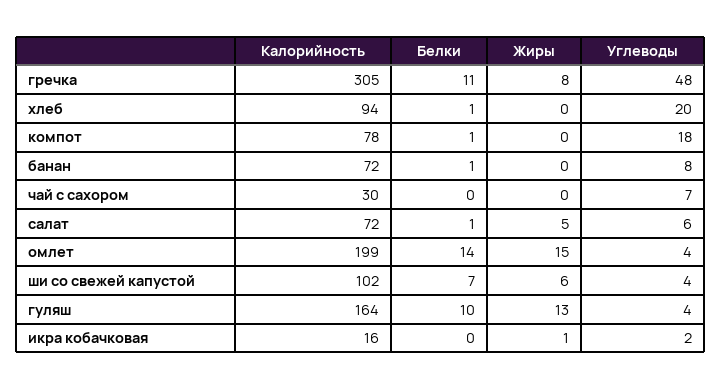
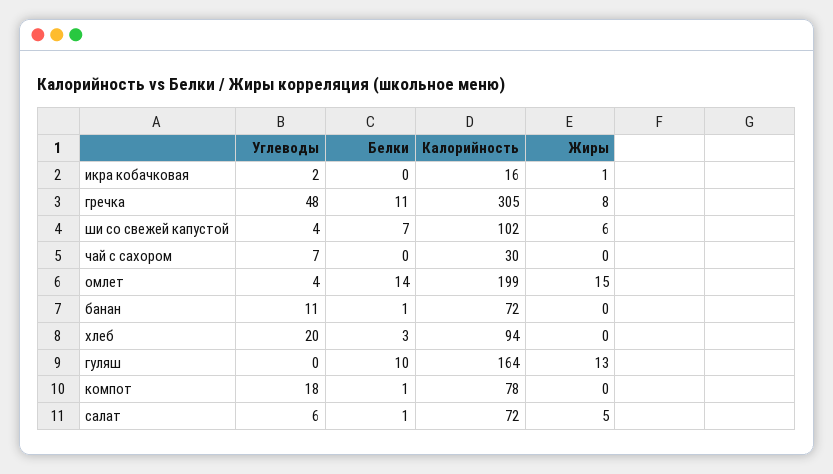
  {
    "Калорийность": {
      "гречка": 305,
      "хлеб": 94,
      "компот": 78,
      "банан": 72,
      "чай с сахором": 30,
      "салат": 72,
      "омлет": 199,
      "ши со свежей капустой": 102,
      "гуляш": 164,
      "икра кобачковая": 16
    },
    "Белки": {
      "гречка": 11,
-     "хлеб": 1,
+     "хлеб": 3,
      "компот": 1,
      "банан": 1,
      "чай с сахором": 0,
      "салат": 1,
      "омлет": 14,
      "ши со свежей капустой": 7,
      "гуляш": 10,
      "икра кобачковая": 0
    },
    "Жиры": {
      "гречка": 8,
      "хлеб": 0,
      "компот": 0,
      "банан": 0,
      "чай с сахором": 0,
      "салат": 5,
      "омлет": 15,
      "ши со свежей капустой": 6,
      "гуляш": 13,
      "икра кобачковая": 1
    },
    "Углеводы": {
      "гречка": 48,
      "хлеб": 20,
      "компот": 18,
-     "банан": 8,
+     "банан": 11,
      "чай с сахором": 7,
      "салат": 6,
      "омлет": 4,
      "ши со свежей капустой": 4,
-     "гуляш": 4,
+     "гуляш": 0,
      "икра кобачковая": 2
    }
  }

